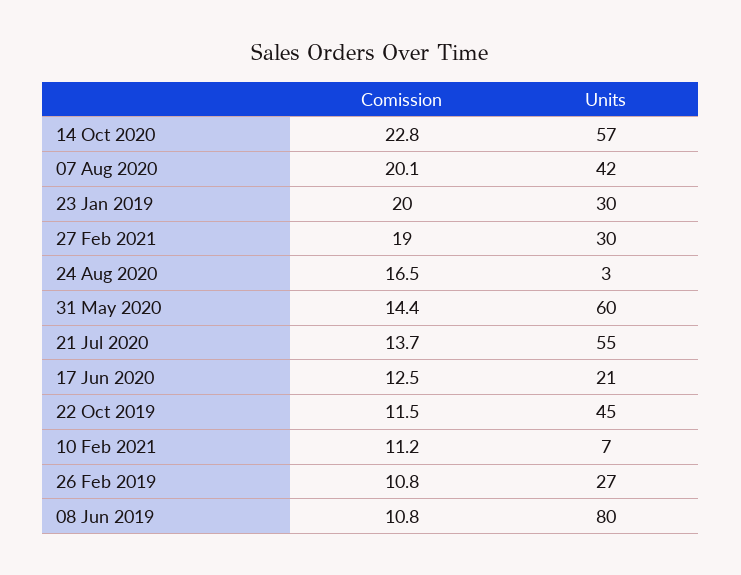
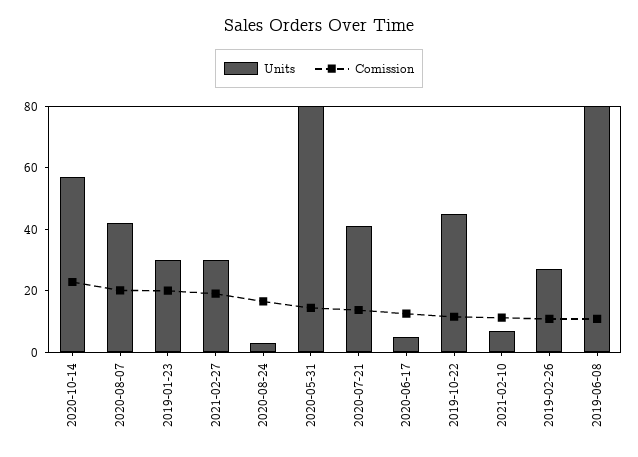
  {
    "Comission": {
      "14 Oct 2020": 22.8,
      "07 Aug 2020": 20.1,
      "23 Jan 2019": 20,
      "27 Feb 2021": 19,
      "24 Aug 2020": 16.5,
      "31 May 2020": 14.4,
      "21 Jul 2020": 13.7,
      "17 Jun 2020": 12.5,
      "22 Oct 2019": 11.5,
      "10 Feb 2021": 11.2,
      "26 Feb 2019": 10.8,
      "08 Jun 2019": 10.8
    },
    "Units": {
      "14 Oct 2020": 57,
      "07 Aug 2020": 42,
      "23 Jan 2019": 30,
      "27 Feb 2021": 30,
      "24 Aug 2020": 3,
-     "31 May 2020": 60,
+     "31 May 2020": 80,
-     "21 Jul 2020": 55,
+     "21 Jul 2020": 40,
-     "17 Jun 2020": 21,
+     "17 Jun 2020": 5,
      "22 Oct 2019": 45,
      "10 Feb 2021": 7,
      "26 Feb 2019": 27,
      "08 Jun 2019": 80
    }
  }

